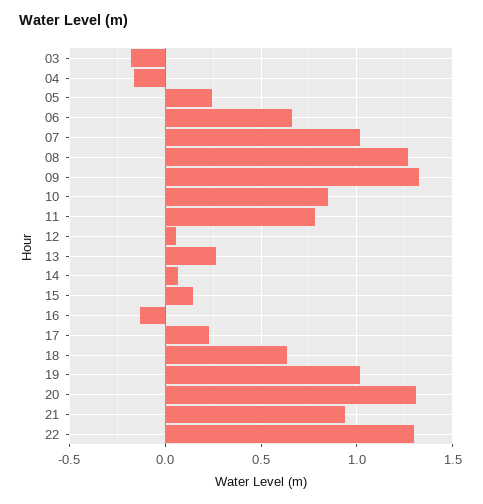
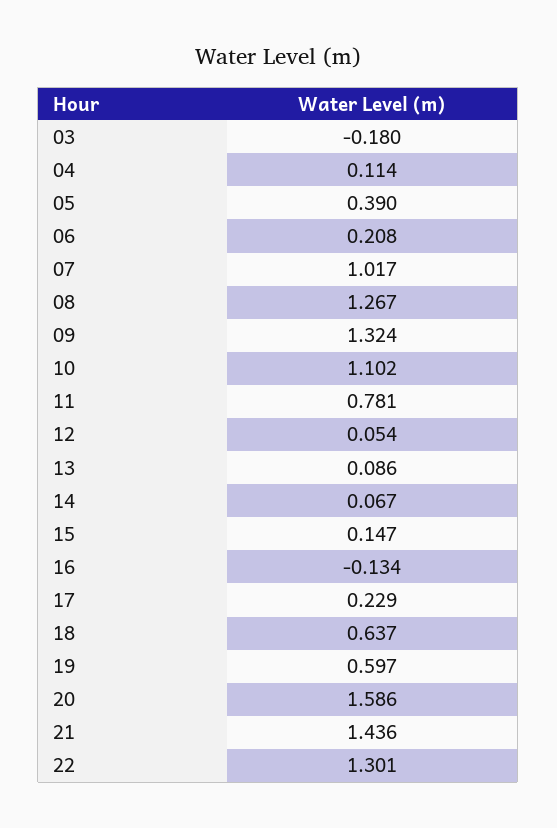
  {
    "03": -0.18,
-   "04": -0.15,
+   "04": 0.114,
-   "05": 0.25,
+   "05": 0.39,
-   "06": 0.65,
+   "06": 0.208,
    "07": 1.017,
    "08": 1.267,
    "09": 1.324,
-   "10": 0.85,
+   "10": 1.102,
    "11": 0.781,
    "12": 0.054,
-   "13": 0.25,
+   "13": 0.086,
    "14": 0.067,
    "15": 0.147,
    "16": -0.134,
    "17": 0.229,
    "18": 0.637,
-   "19": 1,
+   "19": 0.597,
-   "20": 1.3,
+   "20": 1.586,
-   "21": 0.95,
+   "21": 1.436,
    "22": 1.301
  }

